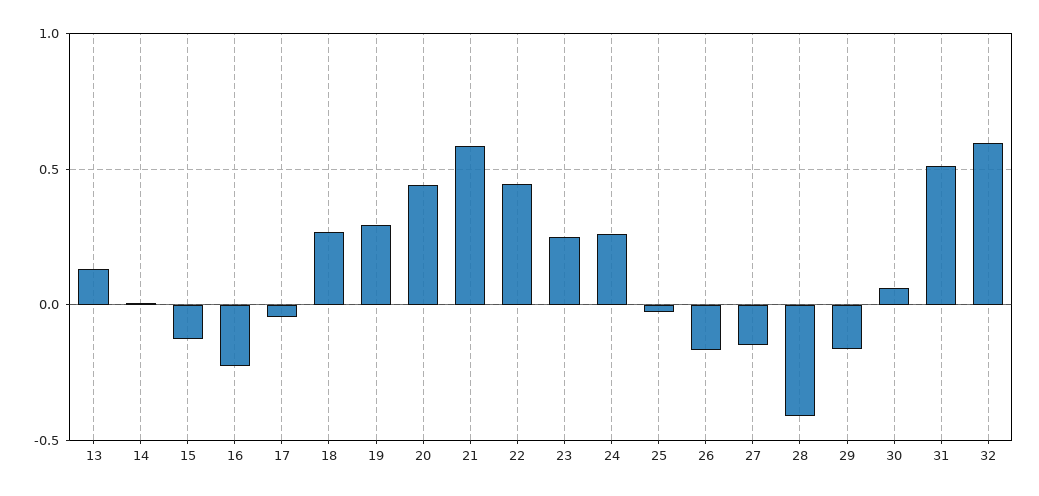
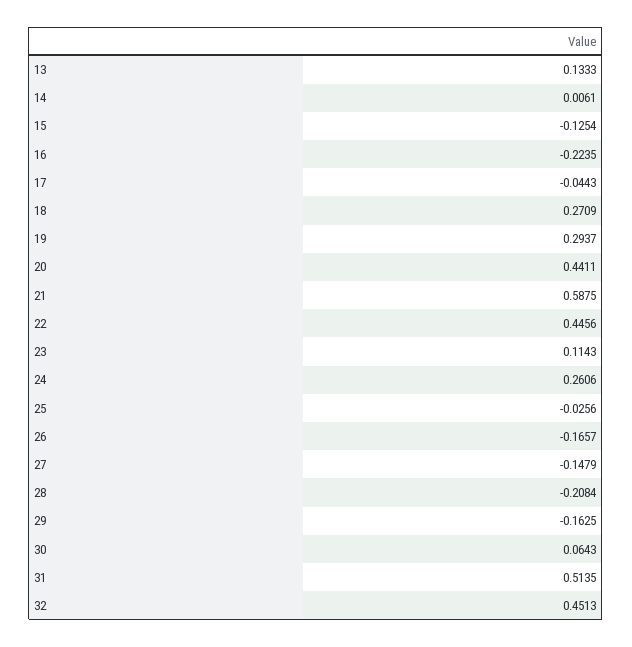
  {
    "13": 0.1333,
    "14": 0.0061,
    "15": -0.1254,
    "16": -0.2235,
    "17": -0.0443,
    "18": 0.2709,
    "19": 0.2937,
    "20": 0.4411,
    "21": 0.5875,
    "22": 0.4456,
-   "23": 0.25,
+   "23": 0.1143,
    "24": 0.2606,
    "25": -0.0256,
    "26": -0.1657,
    "27": -0.1479,
-   "28": -0.4,
+   "28": -0.2084,
    "29": -0.1625,
    "30": 0.0643,
    "31": 0.5135,
-   "32": 0.6
+   "32": 0.4513
  }

